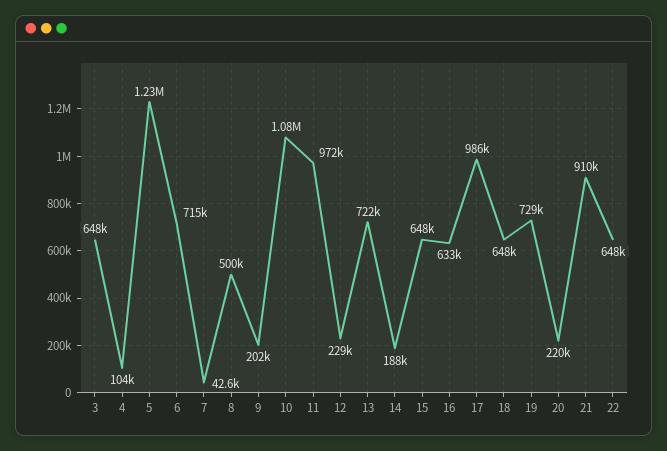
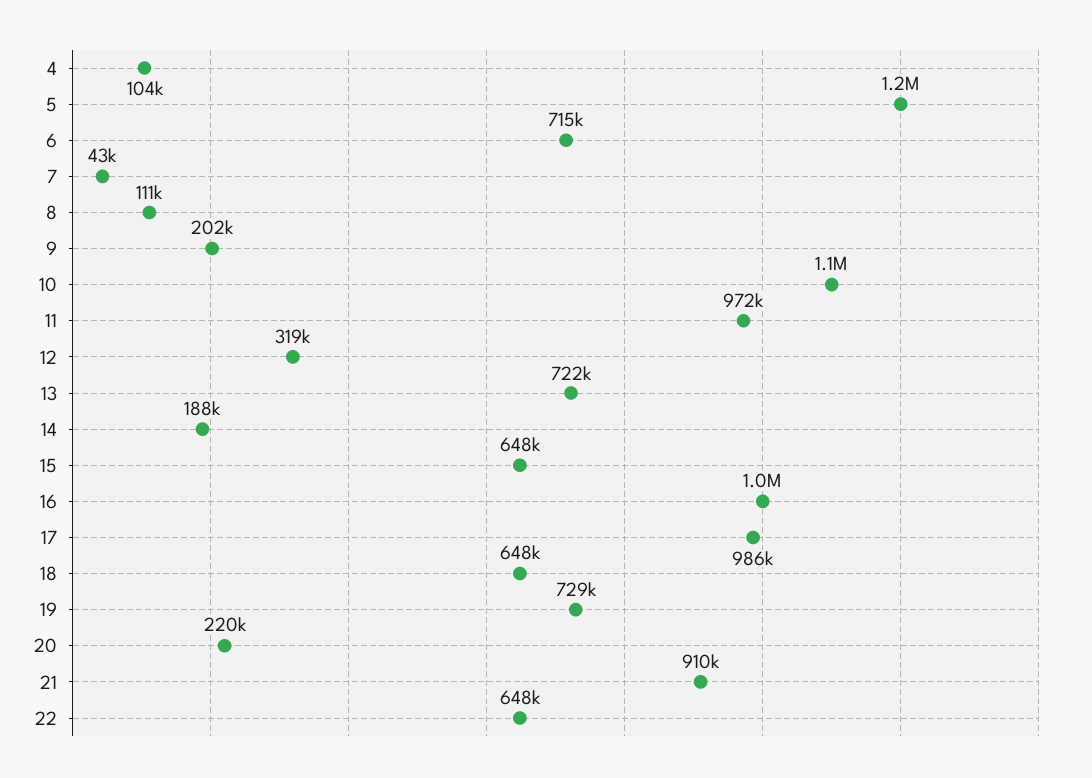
  {
-   "3": 648000,
    "4": 104000,
    "5": 1230000,
    "6": 715000,
    "7": 42600,
-   "8": 500000,
+   "8": 111000,
    "9": 202000,
    "10": 1080000,
    "11": 972000,
-   "12": 229000,
+   "12": 319000,
    "13": 722000,
    "14": 188000,
    "15": 648000,
-   "16": 633000,
+   "16": 1000000,
    "17": 986000,
    "18": 648000,
    "19": 729000,
    "20": 220000,
    "21": 910000,
    "22": 648000
  }

